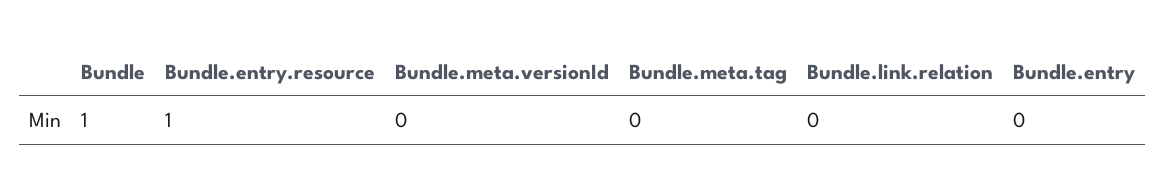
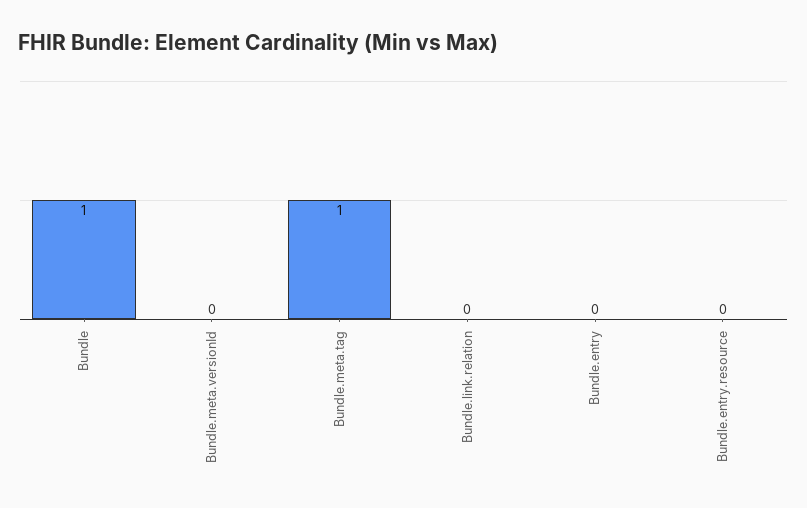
  {
    "Bundle": 1,
-   "Bundle.entry.resource": 1,
+   "Bundle.entry.resource": 0,
    "Bundle.meta.versionId": 0,
-   "Bundle.meta.tag": 0,
+   "Bundle.meta.tag": 1,
    "Bundle.link.relation": 0,
    "Bundle.entry": 0
  }

